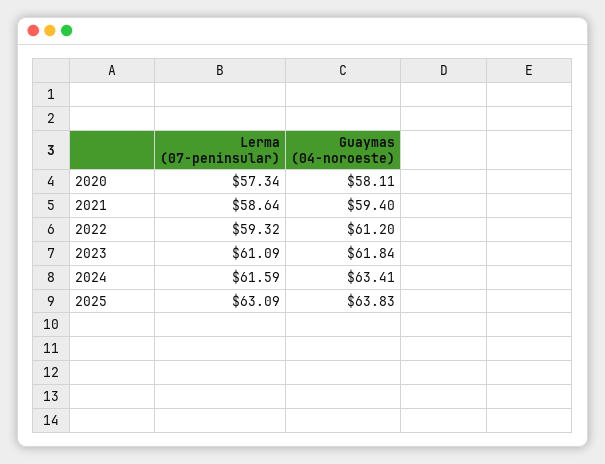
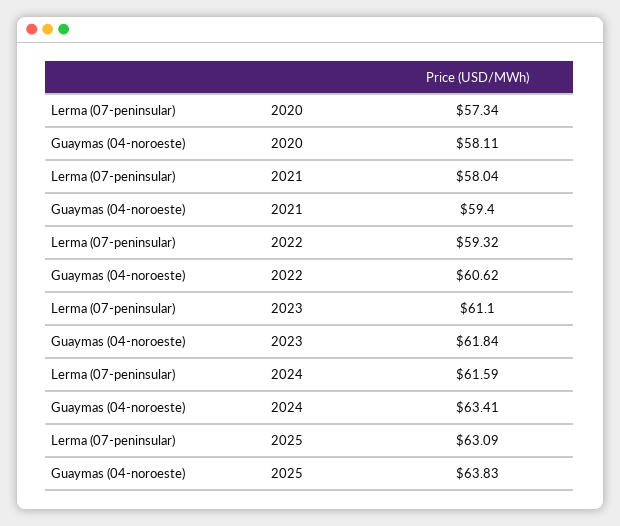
  {
    "Lerma (07-peninsular)": {
      "2020": 57.34,
-     "2021": 58.64,
+     "2021": 58.04,
      "2022": 59.32,
-     "2023": 61.09,
+     "2023": 61.1,
      "2024": 61.59,
      "2025": 63.09
    },
    "Guaymas (04-noroeste)": {
      "2020": 58.11,
      "2021": 59.4,
-     "2022": 61.2,
+     "2022": 60.62,
      "2023": 61.84,
      "2024": 63.41,
      "2025": 63.83
    }
  }

